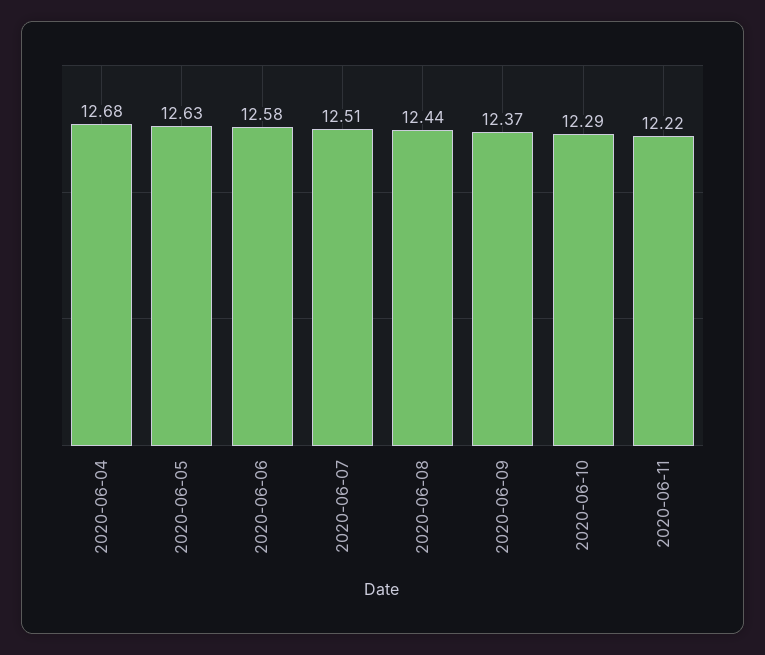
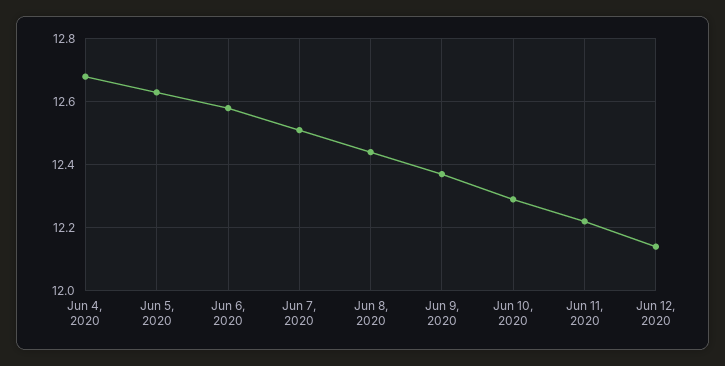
  {
    "2020-06-04": 12.68,
    "2020-06-05": 12.63,
    "2020-06-06": 12.58,
    "2020-06-07": 12.51,
    "2020-06-08": 12.44,
    "2020-06-09": 12.37,
    "2020-06-10": 12.29,
-   "2020-06-11": 12.22
+   "2020-06-11": 12.22,
+   "Jun 12, 2020": 12.15
  }

